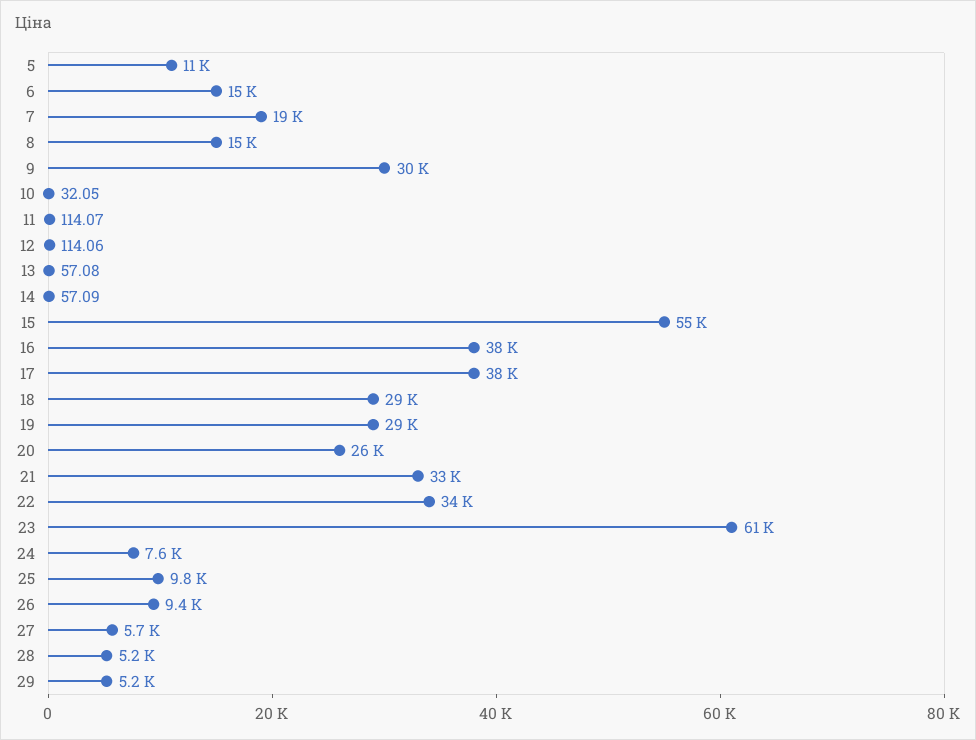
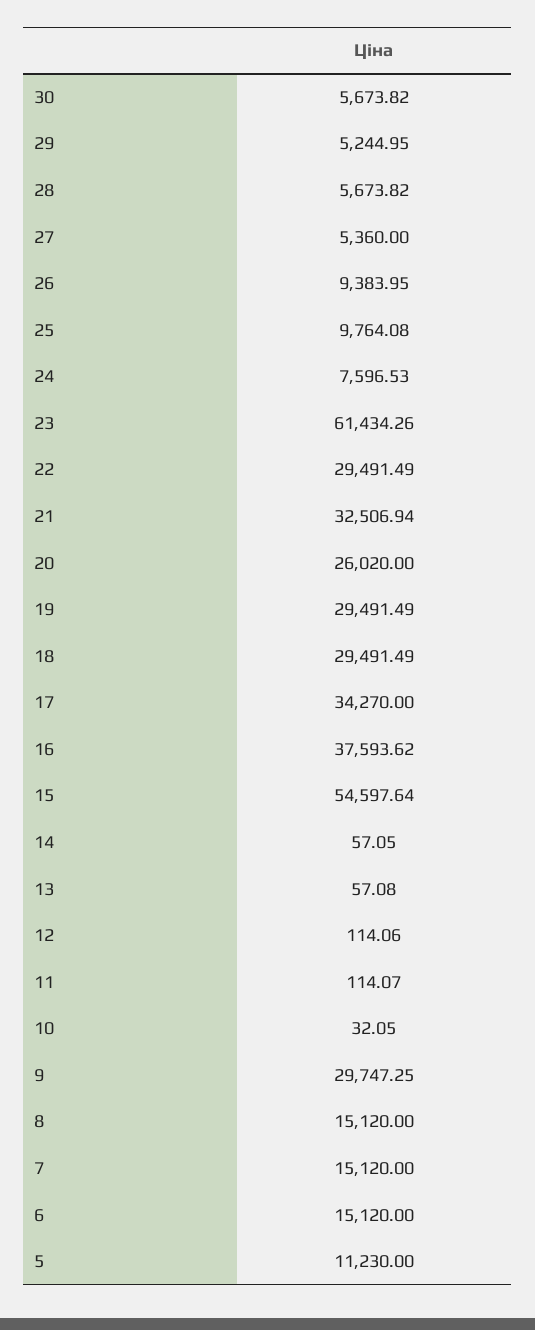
  {
    "5": 11230,
    "6": 15120,
-   "7": 19000,
+   "7": 15120,
    "8": 15120,
    "9": 29747.25,
    "10": 32.05,
    "11": 114.07,
    "12": 114.06,
    "13": 57.08,
-   "14": 57.09,
+   "14": 57.05,
    "15": 54597.64,
    "16": 37593.62,
-   "17": 38000,
+   "17": 34270,
    "18": 29491.49,
    "19": 29491.49,
    "20": 26020,
    "21": 32506.94,
-   "22": 34000,
+   "22": 29491.49,
    "23": 61434.26,
    "24": 7596.53,
    "25": 9764.08,
    "26": 9383.95,
-   "27": 5700,
+   "27": 5360,
-   "28": 5200,
+   "28": 5673.82,
-   "29": 5244.95
+   "29": 5244.95,
+   "30": 5673.82
  }

